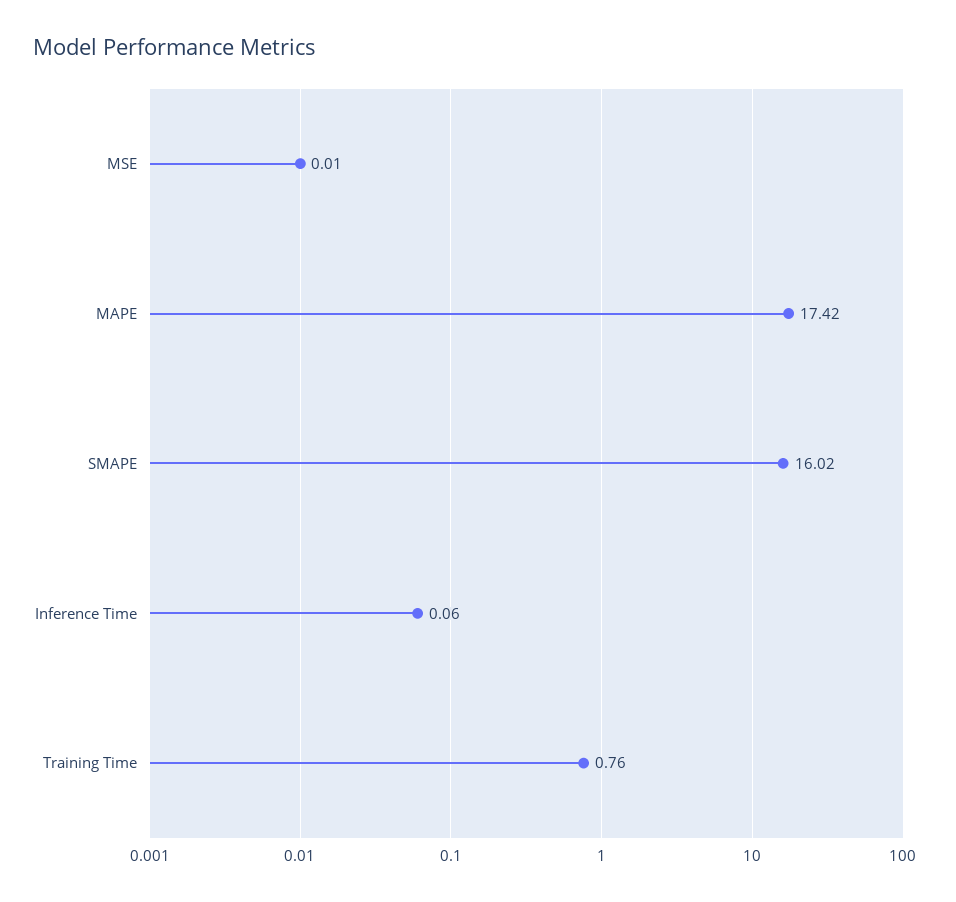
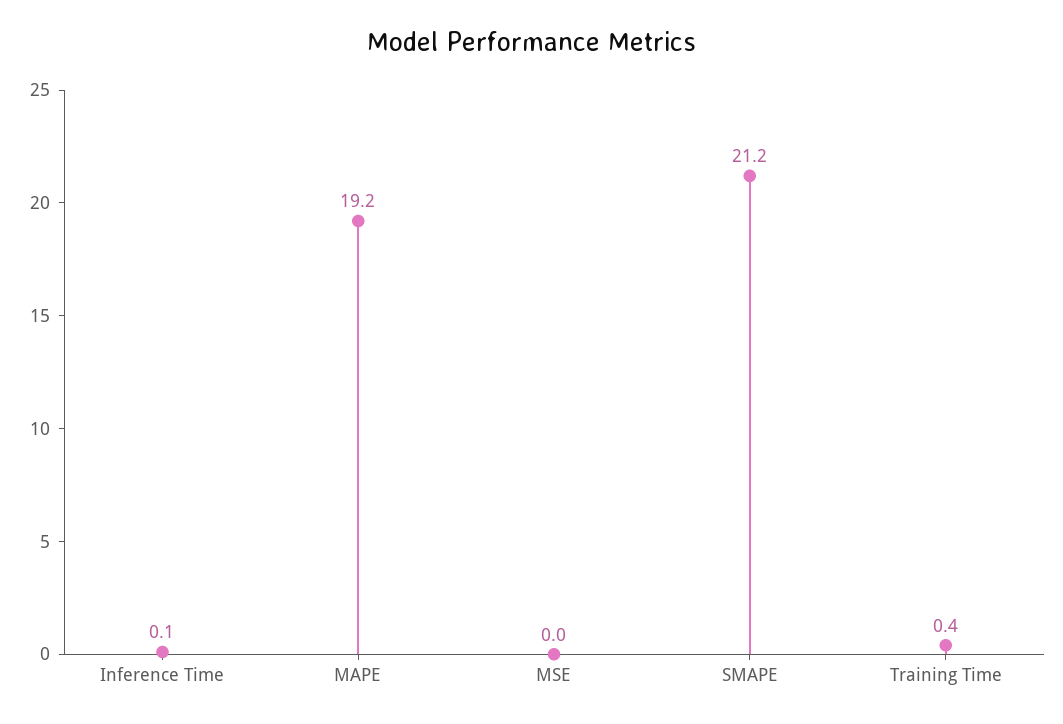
  {
    "MSE": 0.01,
-   "MAPE": 17.42,
+   "MAPE": 19.2,
-   "SMAPE": 16.02,
+   "SMAPE": 21.2,
    "Inference Time": 0.06,
-   "Training Time": 0.76
+   "Training Time": 0.4
  }

